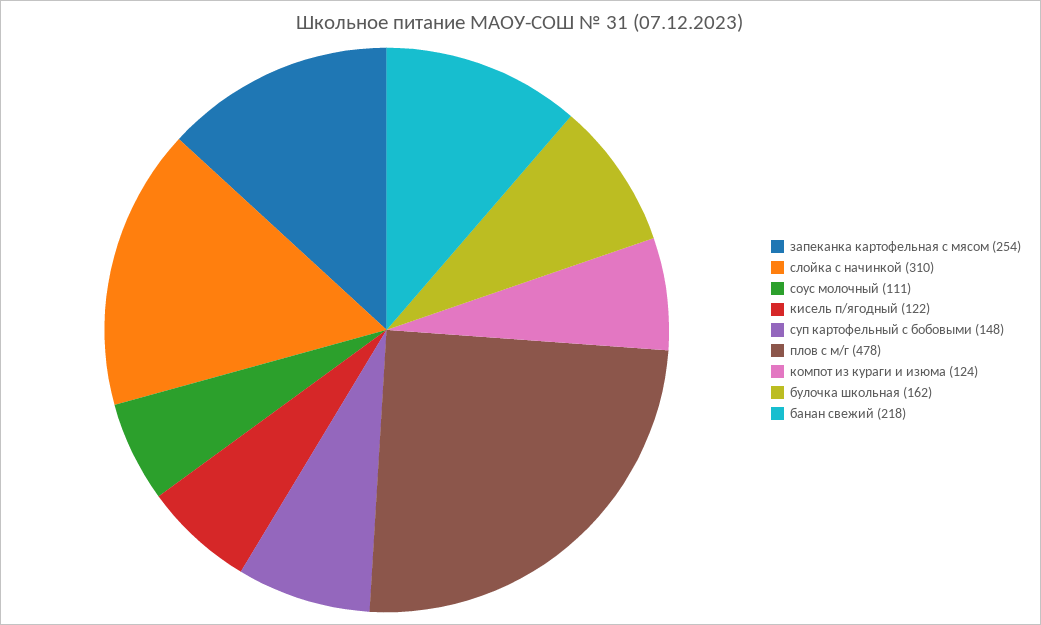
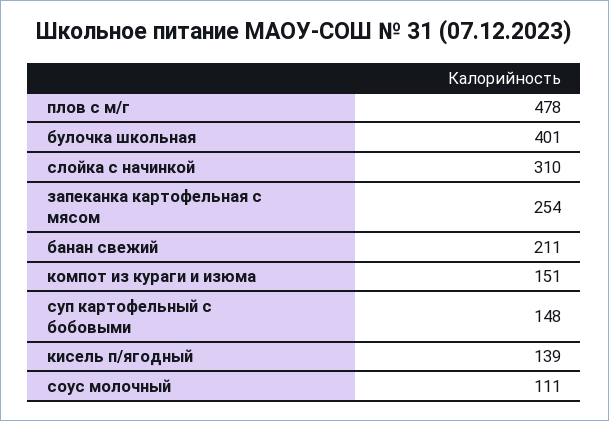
  {
    "запеканка картофельная с мясом": 254,
    "слойка с начинкой": 310,
    "соус молочный": 111,
-   "кисель п/ягодный": 122,
+   "кисель п/ягодный": 139,
    "суп картофельный с бобовыми": 148,
    "плов с м/г": 478,
-   "компот из кураги и изюма": 124,
+   "компот из кураги и изюма": 151,
-   "булочка школьная": 162,
+   "булочка школьная": 401,
-   "банан свежий": 218
+   "банан свежий": 211
  }

